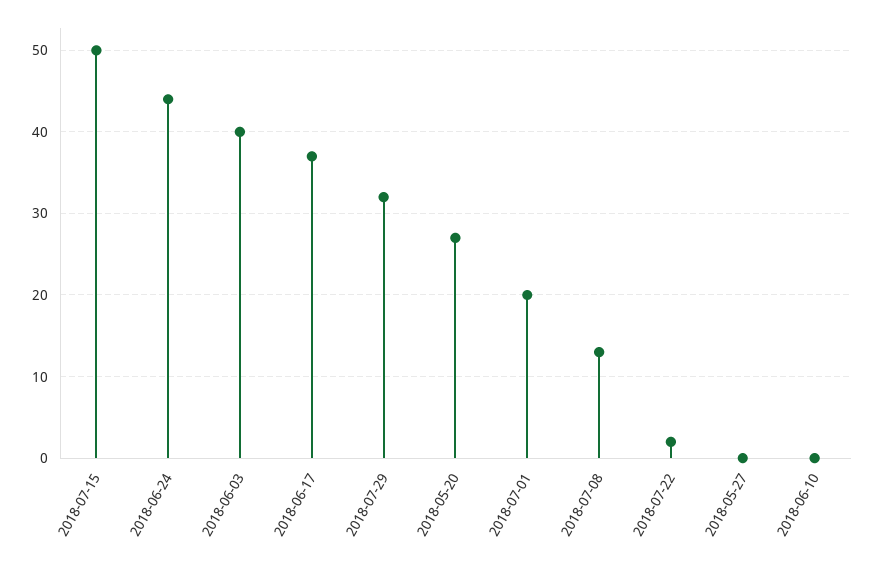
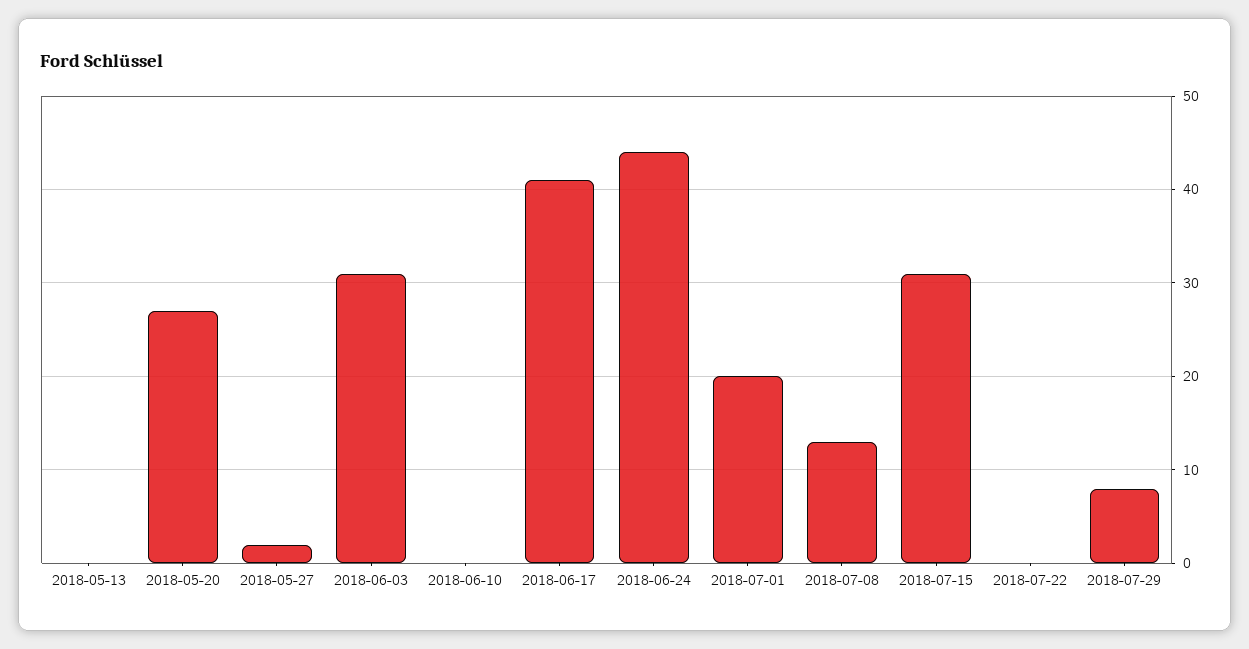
  {
-   "2018-07-15": 50,
+   "2018-07-15": 31,
    "2018-06-24": 44,
-   "2018-06-03": 40,
+   "2018-06-03": 31,
-   "2018-06-17": 37,
+   "2018-06-17": 41,
-   "2018-07-29": 32,
+   "2018-07-29": 8,
    "2018-05-20": 27,
    "2018-07-01": 20,
    "2018-07-08": 13,
-   "2018-07-22": 2,
+   "2018-07-22": 0,
-   "2018-05-27": 0,
+   "2018-05-27": 2,
-   "2018-06-10": 0
+   "2018-06-10": 0,
+   "2018-05-13": 0
  }

